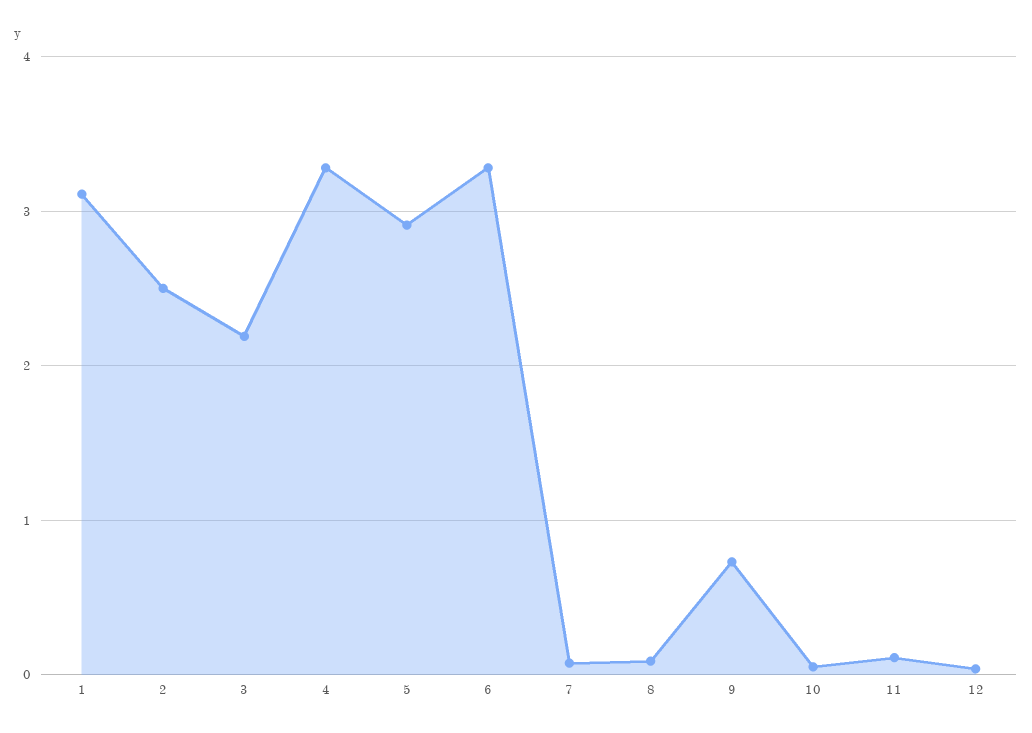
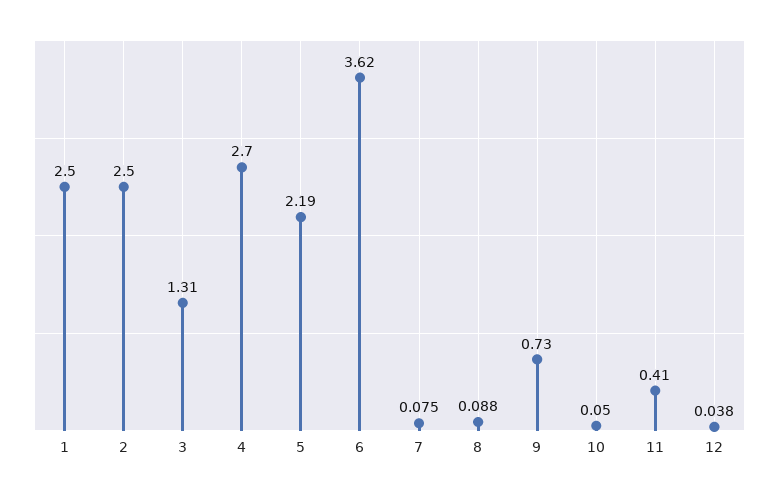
  {
-   "1": 3.1,
+   "1": 2.5,
    "2": 2.5,
-   "3": 2.2,
+   "3": 1.31,
-   "4": 3.3,
+   "4": 2.7,
-   "5": 2.9,
+   "5": 2.19,
-   "6": 3.3,
+   "6": 3.62,
    "7": 0.075,
    "8": 0.088,
    "9": 0.73,
    "10": 0.05,
-   "11": 0.1,
+   "11": 0.41,
    "12": 0.038
  }

